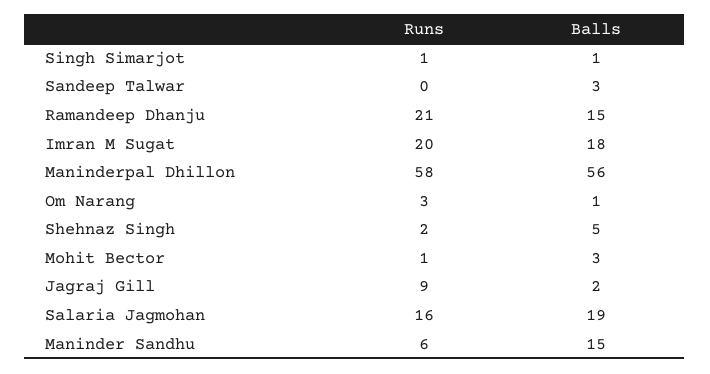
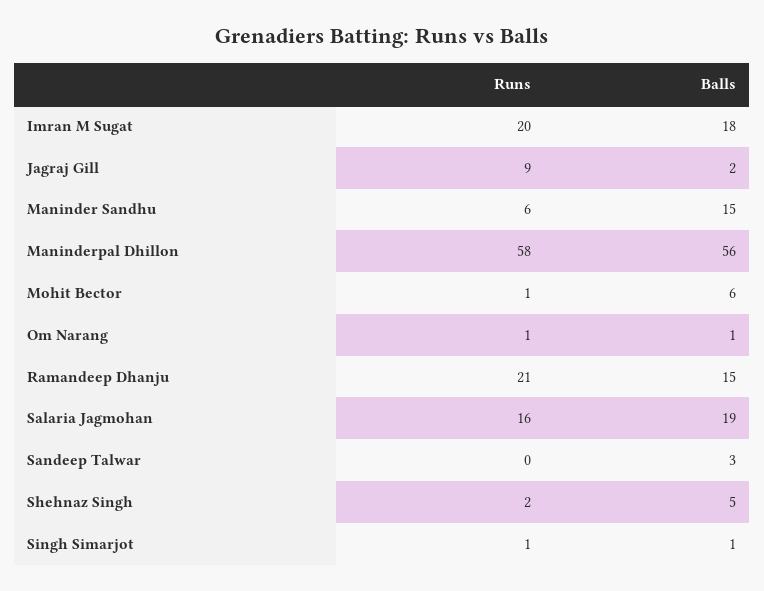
  {
    "Runs": {
      "Singh Simarjot": 1,
      "Sandeep Talwar": 0,
      "Ramandeep Dhanju": 21,
      "Imran M Sugat": 20,
      "Maninderpal Dhillon": 58,
-     "Om Narang": 3,
+     "Om Narang": 1,
      "Shehnaz Singh": 2,
      "Mohit Bector": 1,
      "Jagraj Gill": 9,
      "Salaria Jagmohan": 16,
      "Maninder Sandhu": 6
    },
    "Balls": {
      "Singh Simarjot": 1,
      "Sandeep Talwar": 3,
      "Ramandeep Dhanju": 15,
      "Imran M Sugat": 18,
      "Maninderpal Dhillon": 56,
      "Om Narang": 1,
      "Shehnaz Singh": 5,
-     "Mohit Bector": 3,
+     "Mohit Bector": 6,
      "Jagraj Gill": 2,
      "Salaria Jagmohan": 19,
      "Maninder Sandhu": 15
    }
  }

